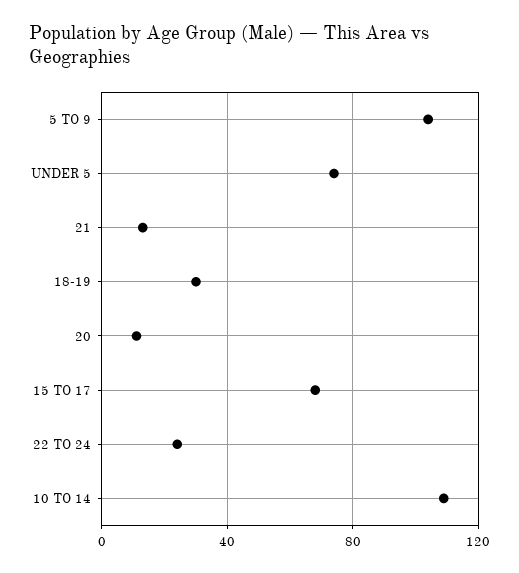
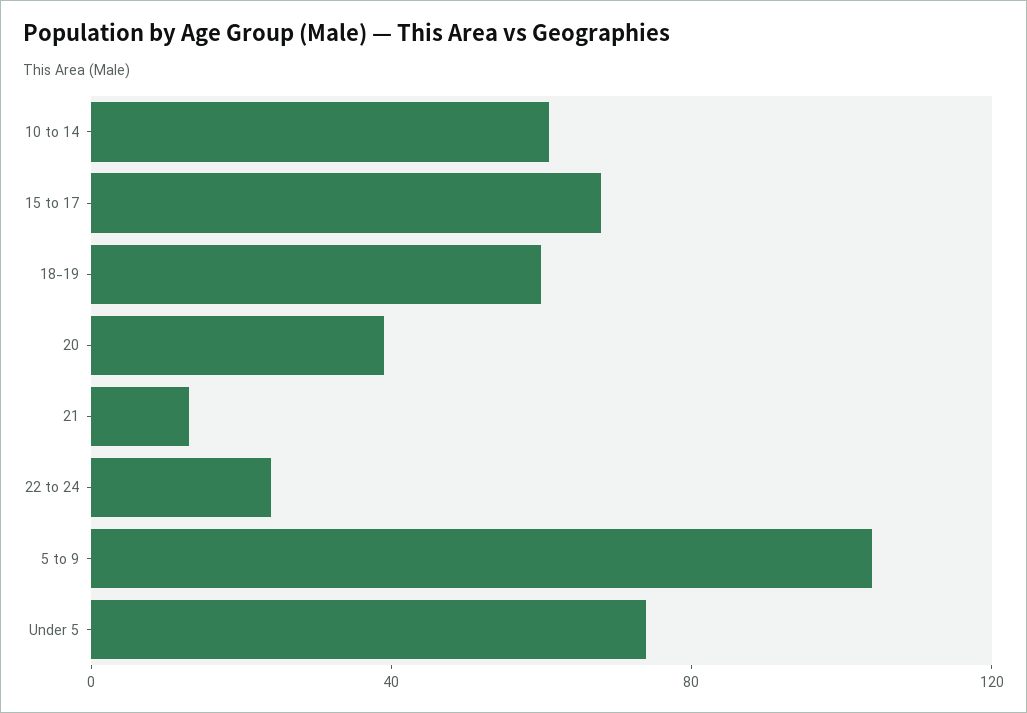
  {
    "5 TO 9": 105,
    "UNDER 5": 75,
    "21": 15,
-   "18-19": 30,
+   "18-19": 60,
-   "20": 10,
+   "20": 40,
    "15 TO 17": 70,
    "22 TO 24": 25,
-   "10 TO 14": 110
+   "10 TO 14": 60
  }

